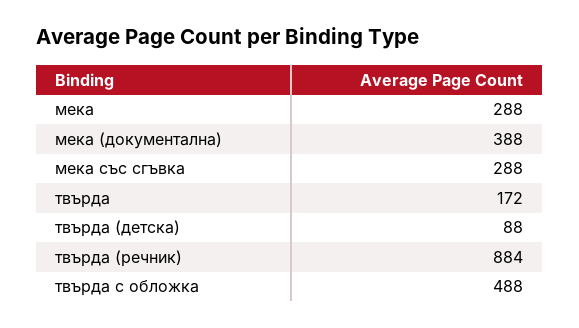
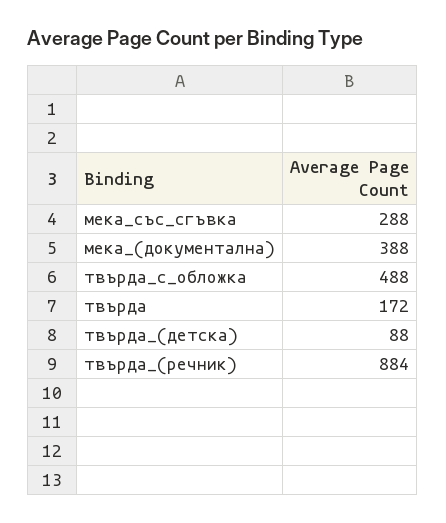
  {
-   "мека": 288,
    "мека (документална)": 388,
    "мека със сгъвка": 288,
    "твърда": 172,
    "твърда (детска)": 88,
    "твърда (речник)": 884,
    "твърда с обложка": 488
  }

